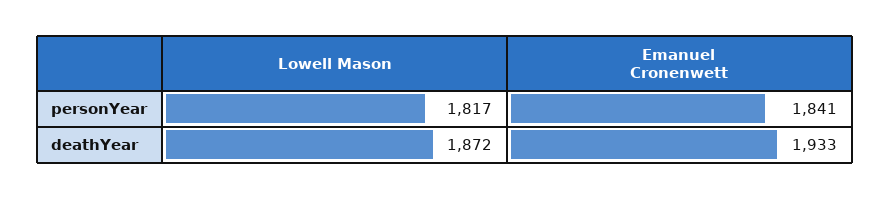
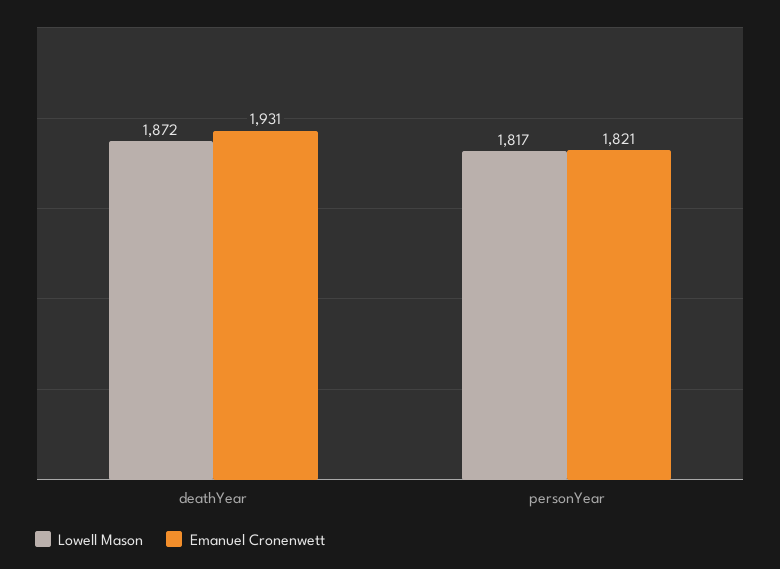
  {
    "Lowell Mason": {
      "personYear": 1817,
      "deathYear": 1872
    },
    "Emanuel Cronenwett": {
-     "personYear": 1841,
+     "personYear": 1821,
-     "deathYear": 1933
+     "deathYear": 1931
    }
  }

